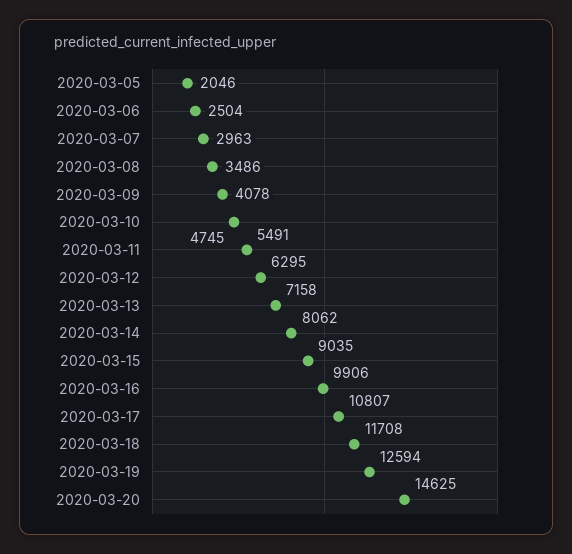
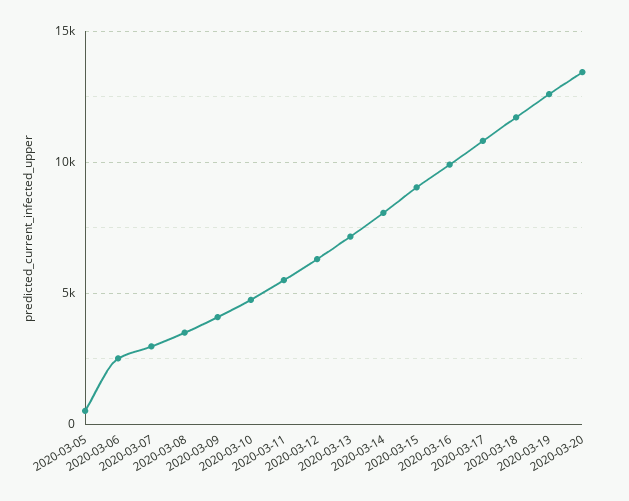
  {
-   "2020-03-05": 2046,
+   "2020-03-05": 500,
    "2020-03-06": 2504,
    "2020-03-07": 2963,
    "2020-03-08": 3486,
    "2020-03-09": 4078,
    "2020-03-10": 4745,
    "2020-03-11": 5491,
    "2020-03-12": 6295,
    "2020-03-13": 7158,
    "2020-03-14": 8062,
    "2020-03-15": 9035,
    "2020-03-16": 9906,
    "2020-03-17": 10807,
    "2020-03-18": 11708,
    "2020-03-19": 12594,
-   "2020-03-20": 14625
+   "2020-03-20": 13500
  }

